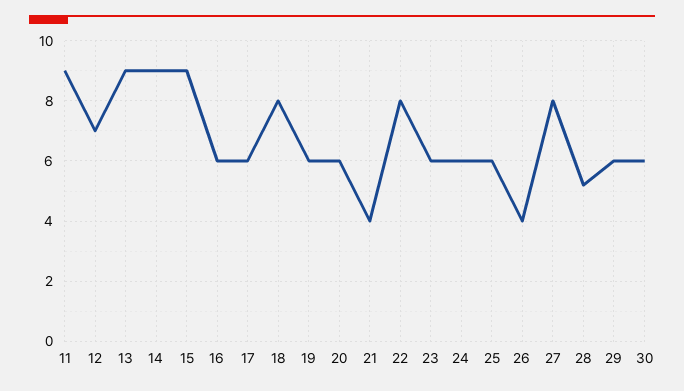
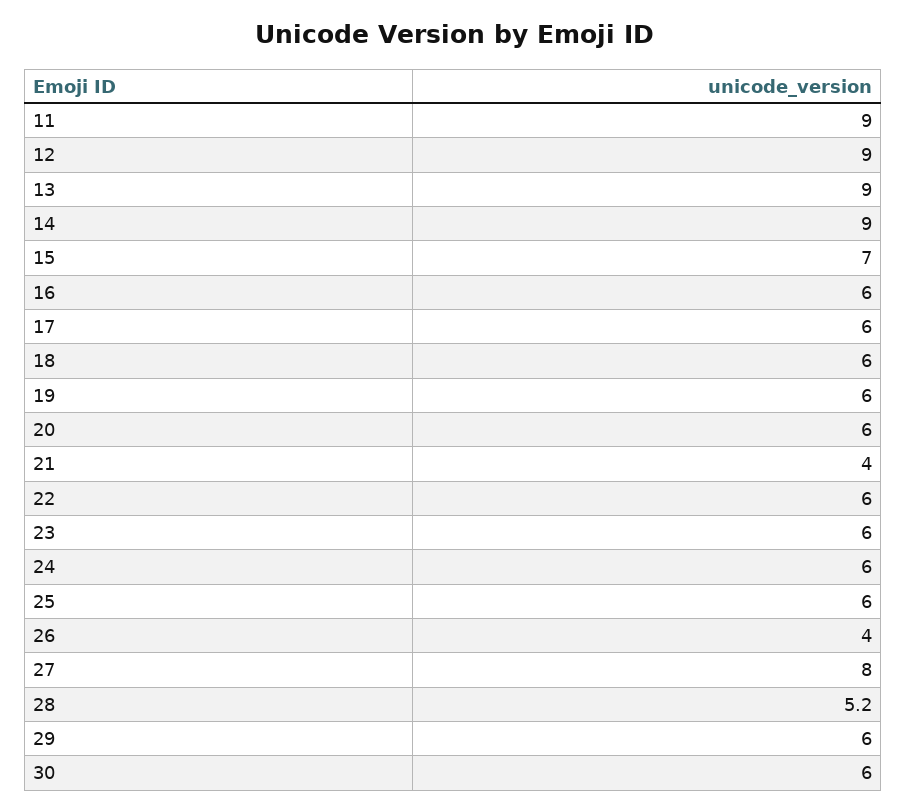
  {
    "11": 9,
-   "12": 7,
+   "12": 9,
    "13": 9,
    "14": 9,
-   "15": 9,
+   "15": 7,
    "16": 6,
    "17": 6,
-   "18": 8,
+   "18": 6,
    "19": 6,
    "20": 6,
    "21": 4,
-   "22": 8,
+   "22": 6,
    "23": 6,
    "24": 6,
    "25": 6,
    "26": 4,
    "27": 8,
    "28": 5.2,
    "29": 6,
    "30": 6
  }

